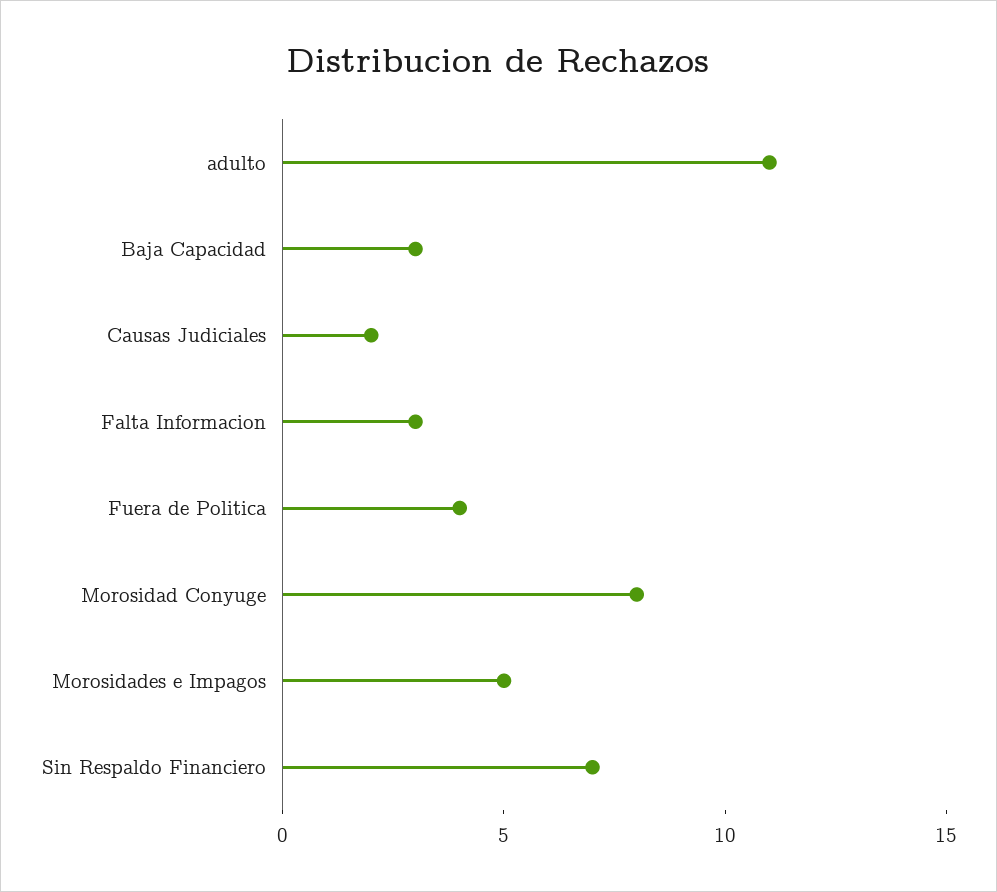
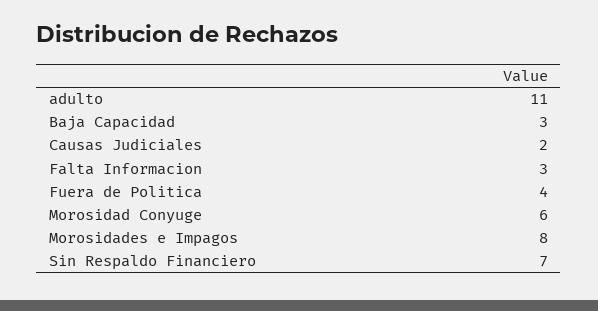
  {
    "adulto": 11,
    "Baja Capacidad": 3,
    "Causas Judiciales": 2,
    "Falta Informacion": 3,
    "Fuera de Politica": 4,
-   "Morosidad Conyuge": 8,
+   "Morosidad Conyuge": 6,
-   "Morosidades e Impagos": 5,
+   "Morosidades e Impagos": 8,
    "Sin Respaldo Financiero": 7
  }

